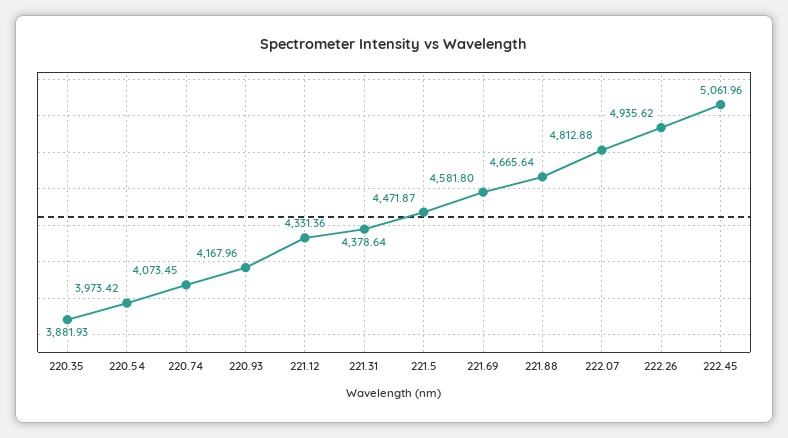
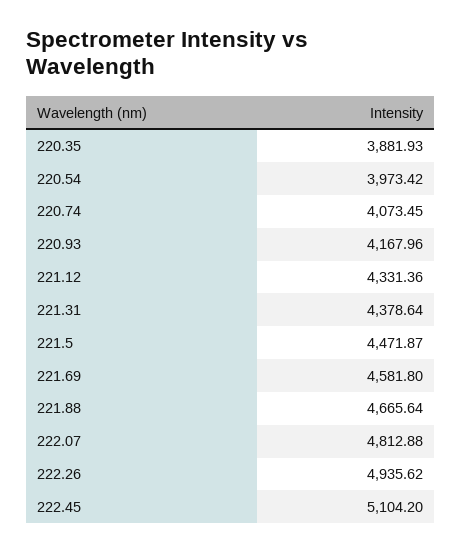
  {
    "220.35": 3881.93,
    "220.54": 3973.42,
    "220.74": 4073.45,
    "220.93": 4167.96,
    "221.12": 4331.36,
    "221.31": 4378.64,
    "221.5": 4471.87,
    "221.69": 4581.8,
    "221.88": 4665.64,
    "222.07": 4812.88,
    "222.26": 4935.62,
-   "222.45": 5061.96
+   "222.45": 5104.2
  }

